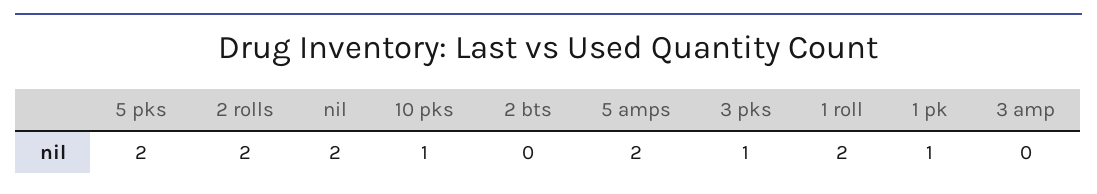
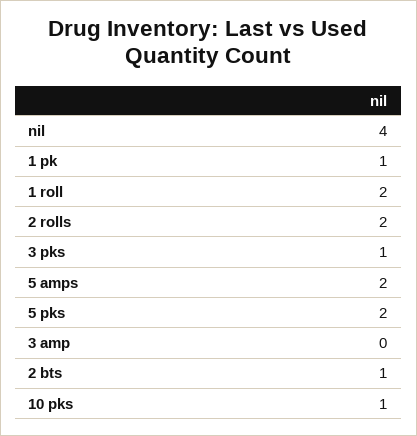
  {
    "5 pks": 2,
    "2 rolls": 2,
-   "nil": 2,
+   "nil": 4,
    "10 pks": 1,
-   "2 bts": 0,
+   "2 bts": 1,
    "5 amps": 2,
    "3 pks": 1,
    "1 roll": 2,
    "1 pk": 1,
    "3 amp": 0
  }

